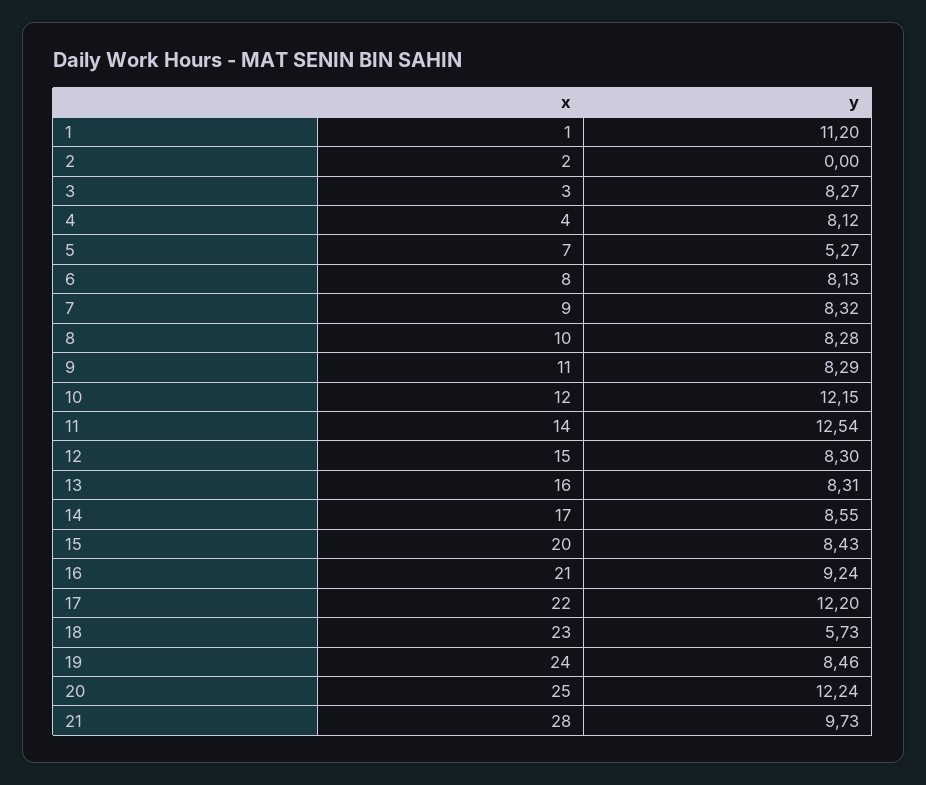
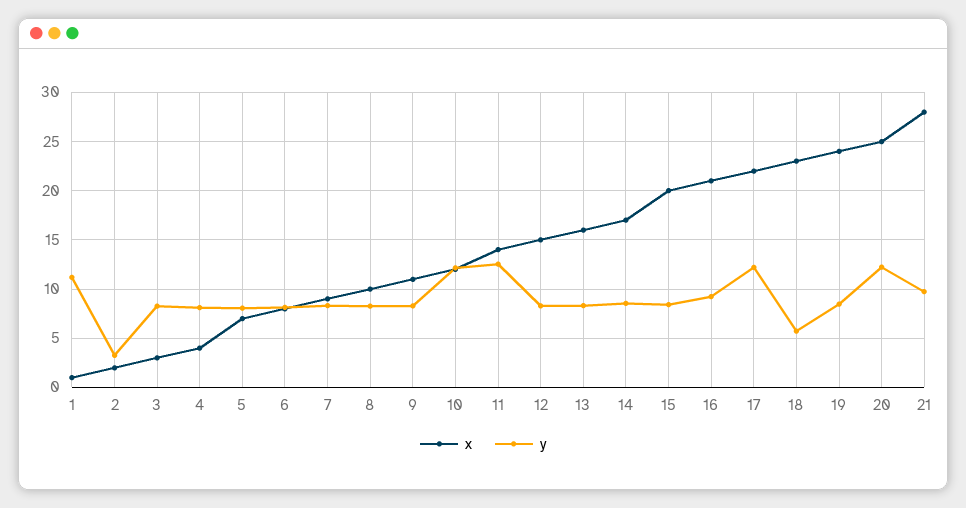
  {
    "x": {
      "1": 1,
      "2": 2,
      "3": 3,
      "4": 4,
      "5": 7,
      "6": 8,
      "7": 9,
      "8": 10,
      "9": 11,
      "10": 12,
      "11": 14,
      "12": 15,
      "13": 16,
      "14": 17,
      "15": 20,
      "16": 21,
      "17": 22,
      "18": 23,
      "19": 24,
      "20": 25,
      "21": 28
    },
    "y": {
      "1": 11.2,
-     "2": 0,
+     "2": 3,
      "3": 8.27,
      "4": 8.12,
-     "5": 5.27,
+     "5": 8,
      "6": 8.13,
      "7": 8.32,
      "8": 8.28,
      "9": 8.29,
      "10": 12.15,
      "11": 12.54,
      "12": 8.3,
      "13": 8.31,
      "14": 8.55,
      "15": 8.43,
      "16": 9.24,
      "17": 12.2,
      "18": 5.73,
      "19": 8.46,
      "20": 12.24,
      "21": 9.73
    }
  }

